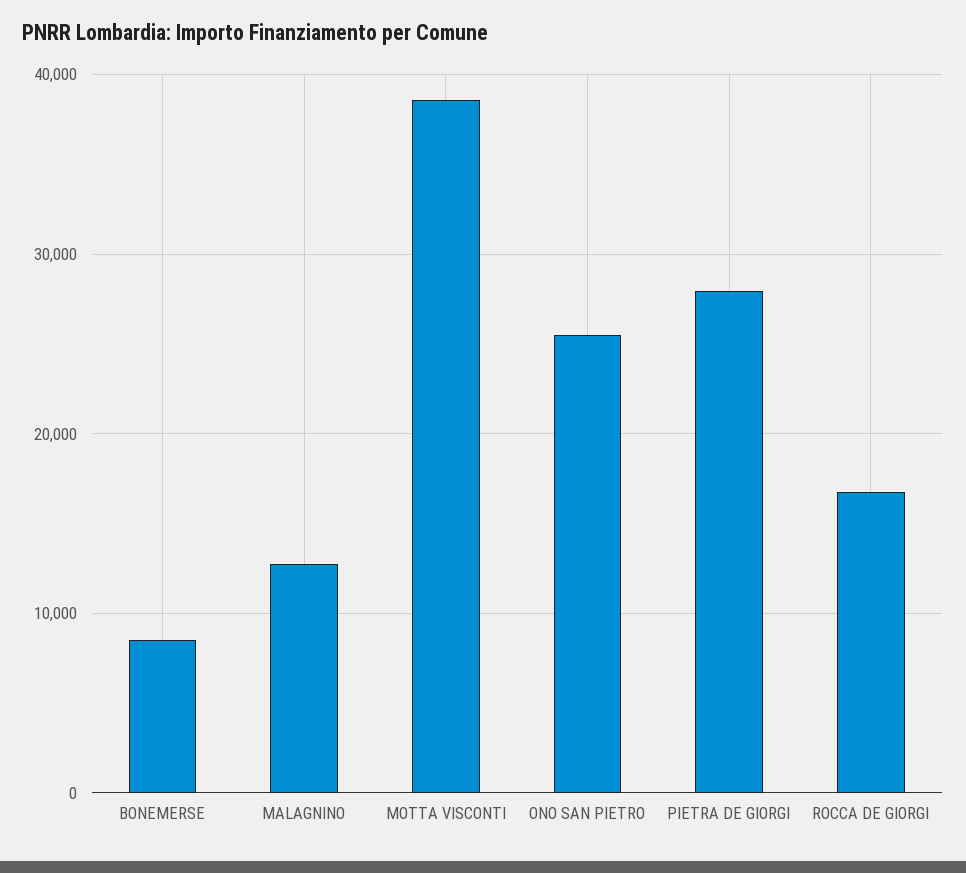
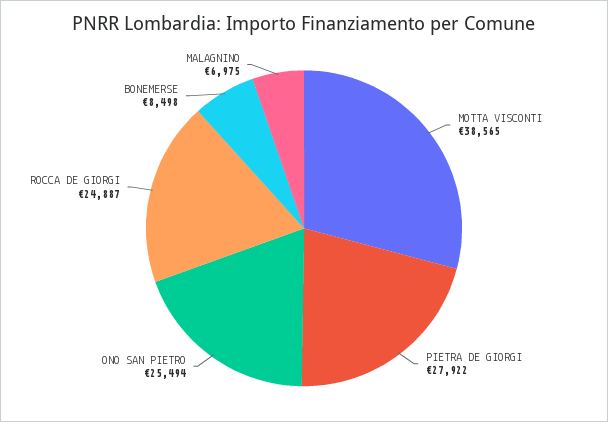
  {
    "BONEMERSE": 8498,
-   "MALAGNINO": 13000,
+   "MALAGNINO": 6975,
    "MOTTA VISCONTI": 38565,
    "ONO SAN PIETRO": 25494,
    "PIETRA DE GIORGI": 27922,
-   "ROCCA DE GIORGI": 17000
+   "ROCCA DE GIORGI": 24887
  }

